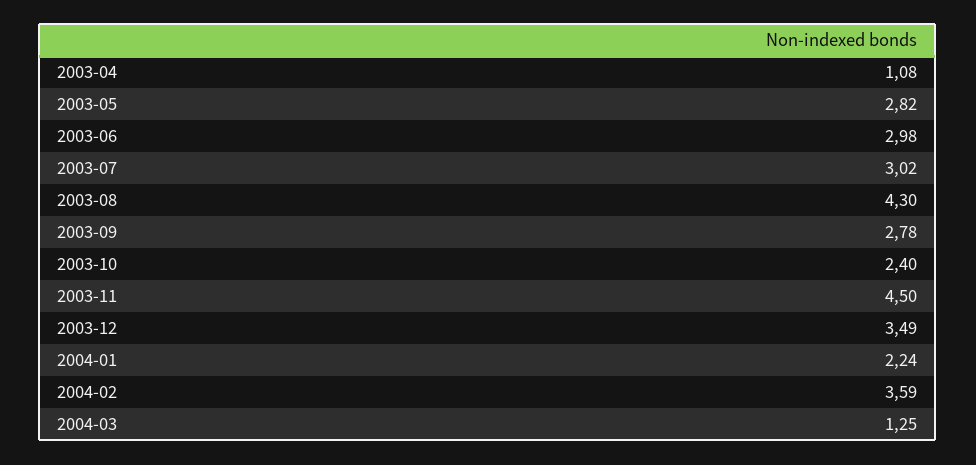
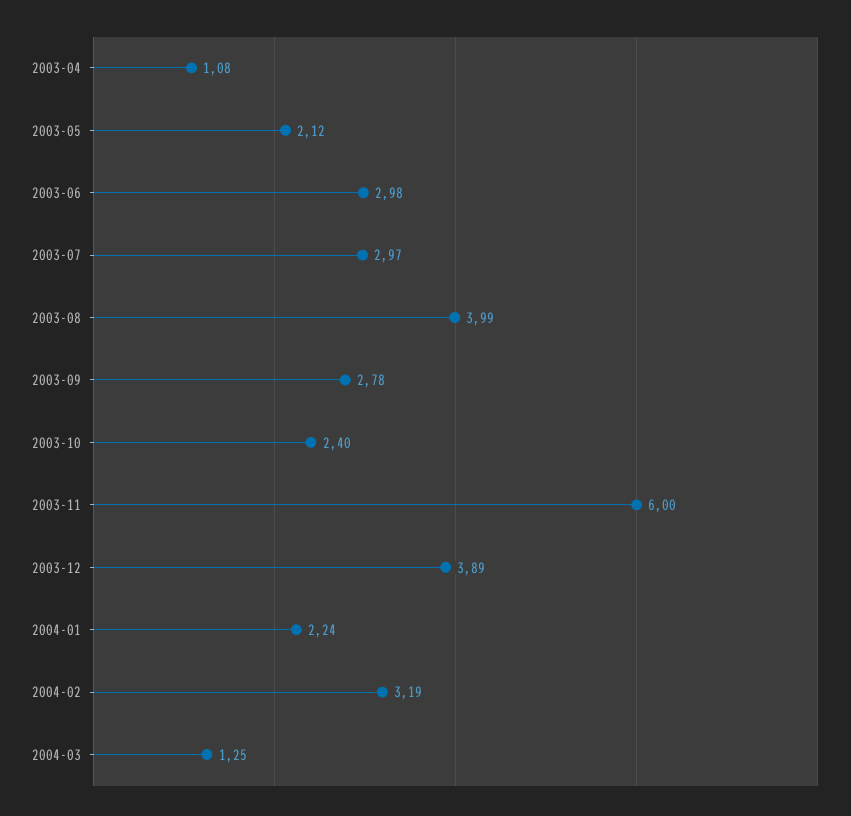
  {
    "2003-04": 1.08,
-   "2003-05": 2.82,
+   "2003-05": 2.12,
    "2003-06": 2.98,
-   "2003-07": 3.02,
+   "2003-07": 2.97,
-   "2003-08": 4.3,
+   "2003-08": 3.99,
    "2003-09": 2.78,
    "2003-10": 2.4,
-   "2003-11": 4.5,
+   "2003-11": 6,
-   "2003-12": 3.49,
+   "2003-12": 3.89,
    "2004-01": 2.24,
-   "2004-02": 3.59,
+   "2004-02": 3.19,
    "2004-03": 1.25
  }

